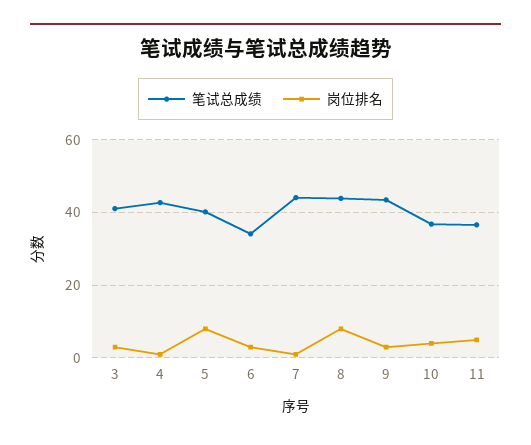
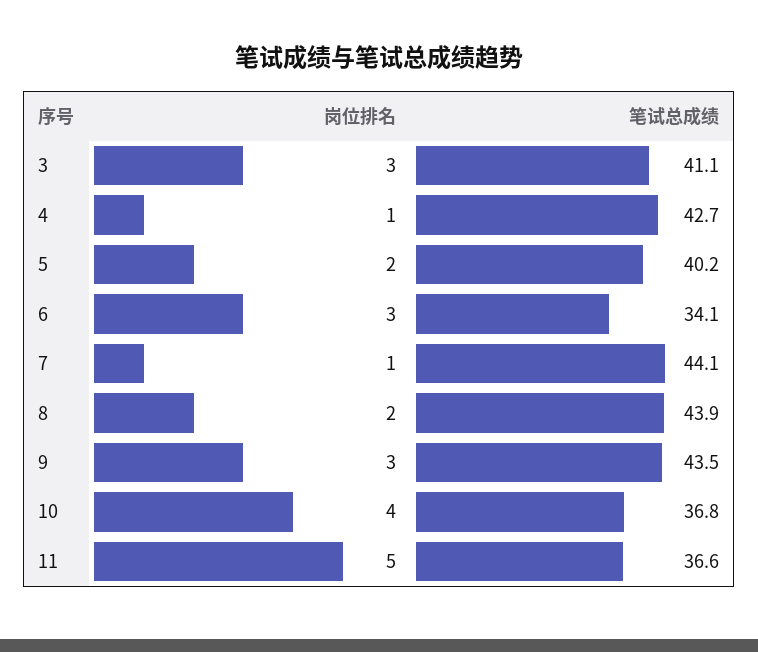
  {
    "笔试总成绩": {
      "3": 41.1,
      "4": 42.7,
      "5": 40.2,
      "6": 34.1,
      "7": 44.1,
      "8": 43.9,
      "9": 43.5,
      "10": 36.8,
      "11": 36.6
    },
    "岗位排名": {
      "3": 3,
      "4": 1,
-     "5": 8,
+     "5": 2,
      "6": 3,
      "7": 1,
-     "8": 8,
+     "8": 2,
      "9": 3,
      "10": 4,
      "11": 5
    }
  }

